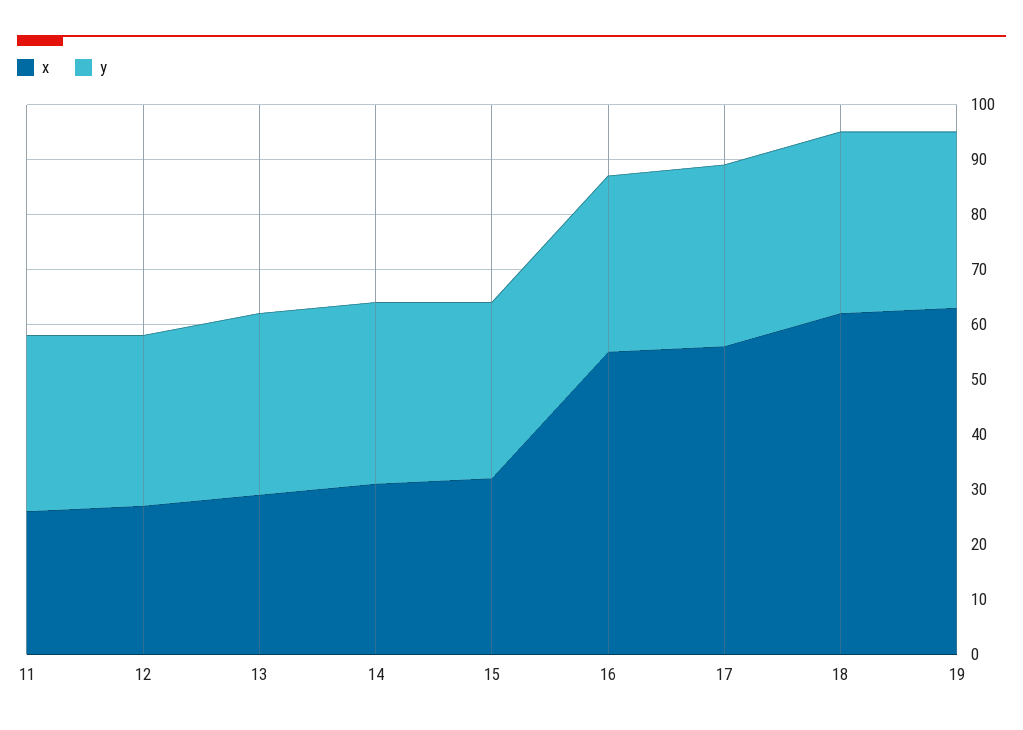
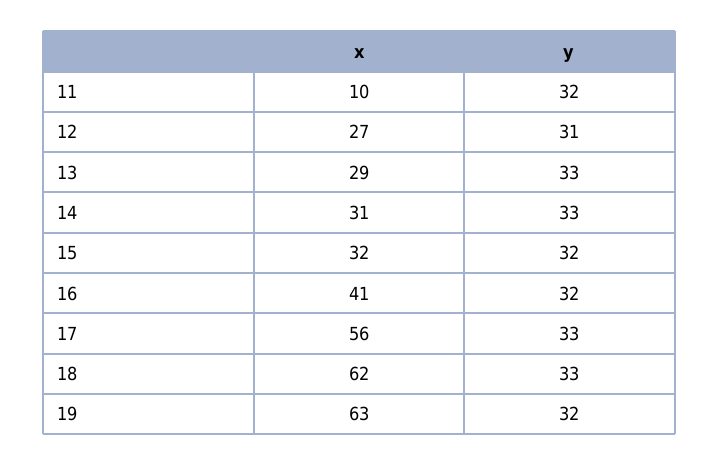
  {
    "x": {
-     "11": 25,
+     "11": 10,
      "12": 27,
      "13": 29,
      "14": 31,
      "15": 32,
-     "16": 55,
+     "16": 41,
      "17": 56,
      "18": 62,
      "19": 63
    },
    "y": {
      "11": 32,
      "12": 31,
      "13": 33,
      "14": 33,
      "15": 32,
      "16": 32,
      "17": 33,
      "18": 33,
      "19": 32
    }
  }

